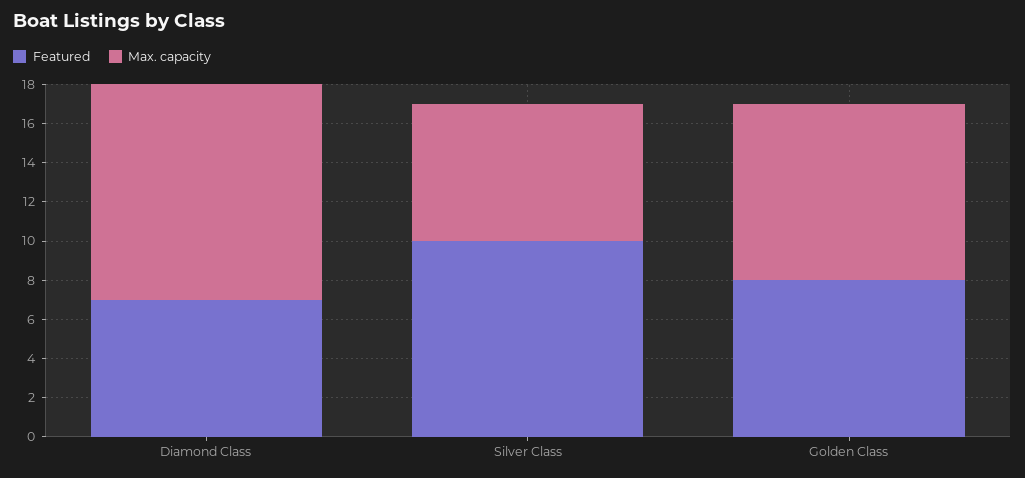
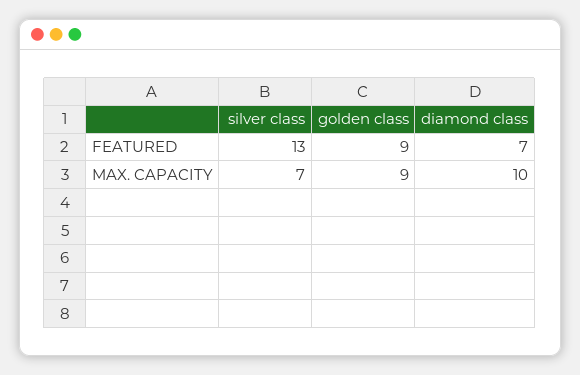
  {
    "Featured": {
      "Diamond Class": 7,
-     "Silver Class": 10,
+     "Silver Class": 13,
-     "Golden Class": 8
+     "Golden Class": 9
    },
    "Max. capacity": {
-     "Diamond Class": 11,
+     "Diamond Class": 10,
      "Silver Class": 7,
      "Golden Class": 9
    }
  }

